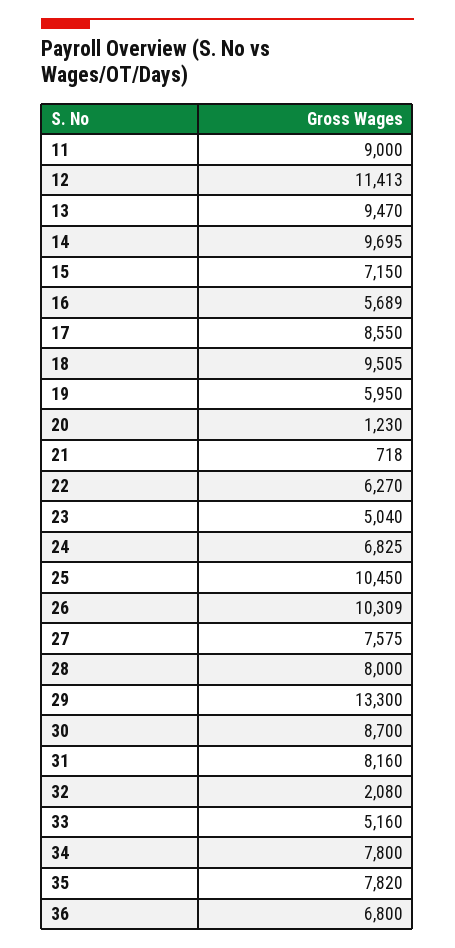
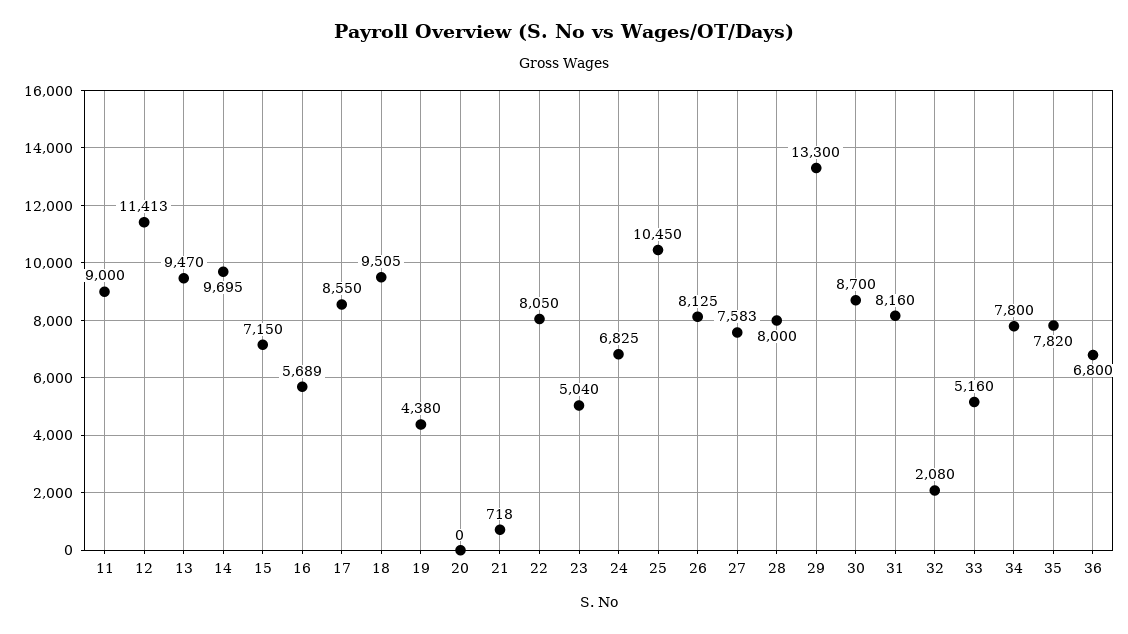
  {
    "11": 9000,
    "12": 11413,
    "13": 9470,
    "14": 9695,
    "15": 7150,
    "16": 5689,
    "17": 8550,
    "18": 9505,
-   "19": 5950,
+   "19": 4380,
-   "20": 1230,
+   "20": 0,
    "21": 718,
-   "22": 6270,
+   "22": 8050,
    "23": 5040,
    "24": 6825,
    "25": 10450,
-   "26": 10309,
+   "26": 8125,
-   "27": 7575,
+   "27": 7583,
    "28": 8000,
    "29": 13300,
    "30": 8700,
    "31": 8160,
    "32": 2080,
    "33": 5160,
    "34": 7800,
    "35": 7820,
    "36": 6800
  }

